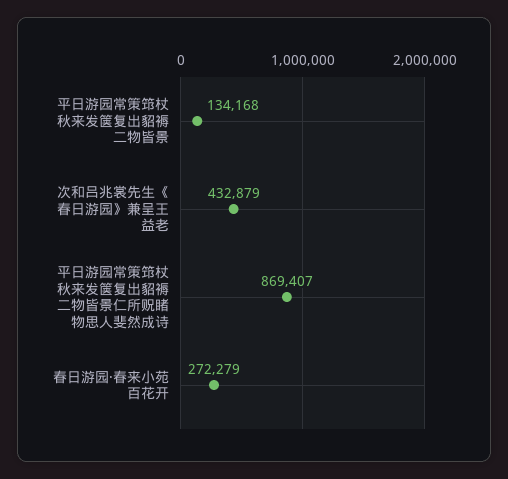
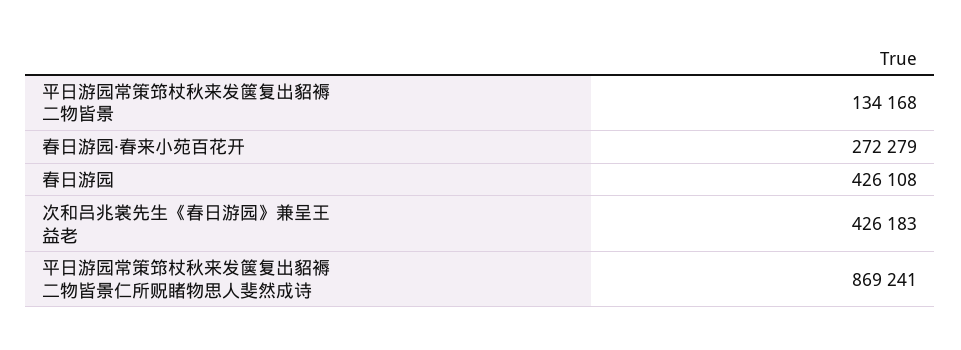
  {
    "平日游园常策筇杖秋来发箧复出貂褥二物皆景": 134168,
-   "次和吕兆裳先生《春日游园》兼呈王益老": 432879,
+   "次和吕兆裳先生《春日游园》兼呈王益老": 426183,
-   "平日游园常策筇杖秋来发箧复出貂褥二物皆景仁所贶睹物思人斐然成诗": 869407,
+   "平日游园常策筇杖秋来发箧复出貂褥二物皆景仁所贶睹物思人斐然成诗": 869241,
-   "春日游园·春来小苑百花开": 272279
+   "春日游园·春来小苑百花开": 272279,
+   "春日游园": 426108
  }

